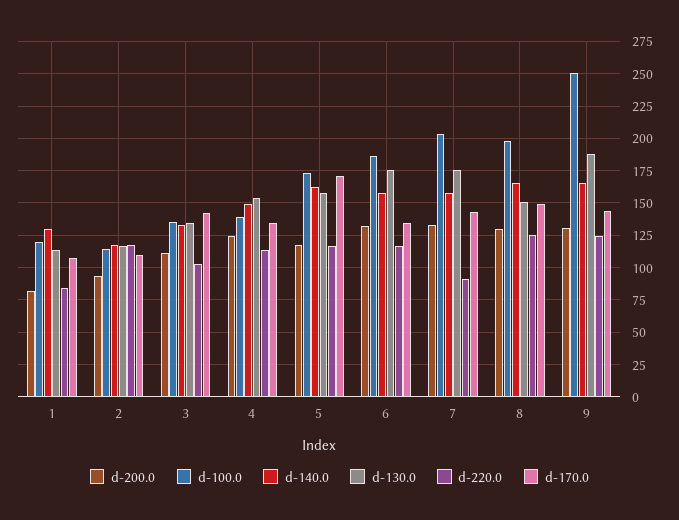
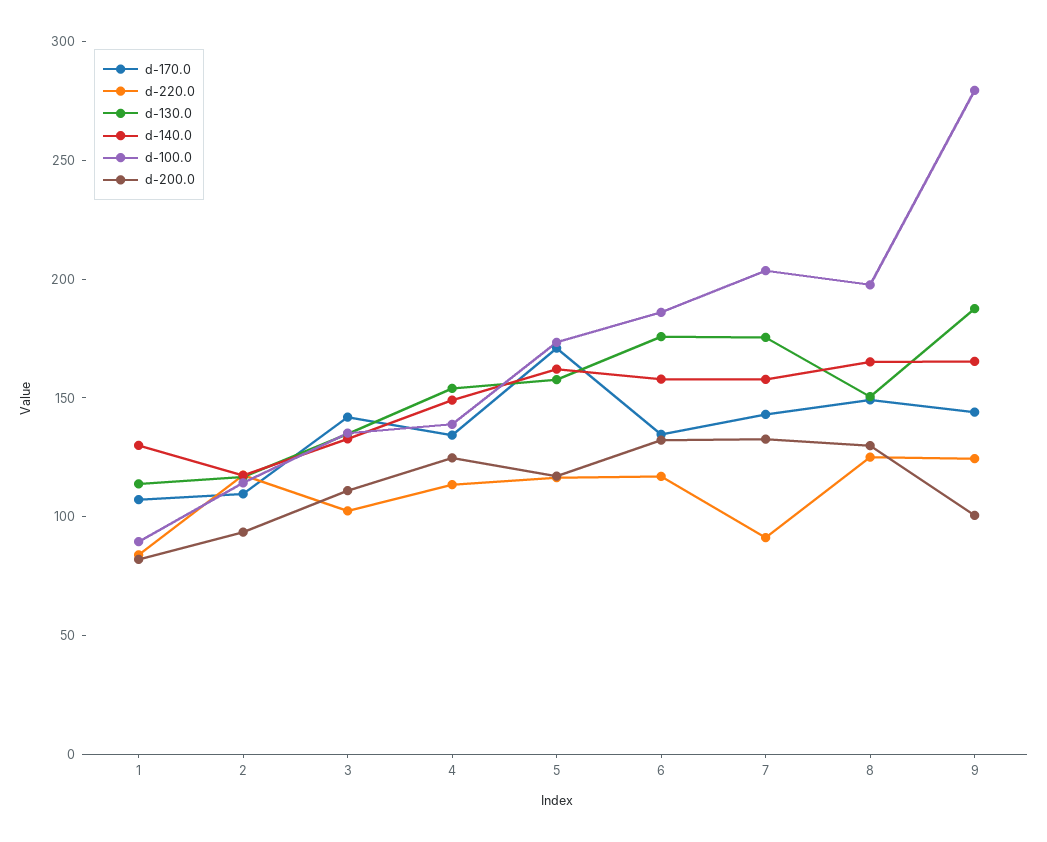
  {
    "d-200.0": {
      "1": 80,
      "2": 95,
      "3": 110,
      "4": 125,
      "5": 115,
      "6": 130,
      "7": 135,
      "8": 130,
-     "9": 130
+     "9": 100
    },
    "d-100.0": {
-     "1": 120,
+     "1": 90,
      "2": 115,
      "3": 135,
      "4": 140,
      "5": 175,
      "6": 185,
      "7": 205,
      "8": 200,
-     "9": 250
+     "9": 280
    },
    "d-140.0": {
      "1": 130,
      "2": 115,
      "3": 135,
      "4": 150,
      "5": 160,
      "6": 160,
      "7": 160,
      "8": 165,
      "9": 165
    },
    "d-130.0": {
      "1": 115,
      "2": 115,
      "3": 135,
      "4": 155,
      "5": 160,
      "6": 175,
      "7": 175,
      "8": 150,
      "9": 190
    },
    "d-220.0": {
      "1": 85,
      "2": 120,
      "3": 105,
      "4": 115,
      "5": 115,
      "6": 115,
      "7": 90,
      "8": 125,
      "9": 125
    },
    "d-170.0": {
      "1": 105,
      "2": 110,
      "3": 140,
      "4": 135,
      "5": 170,
      "6": 135,
      "7": 145,
      "8": 150,
      "9": 145
    }
  }

